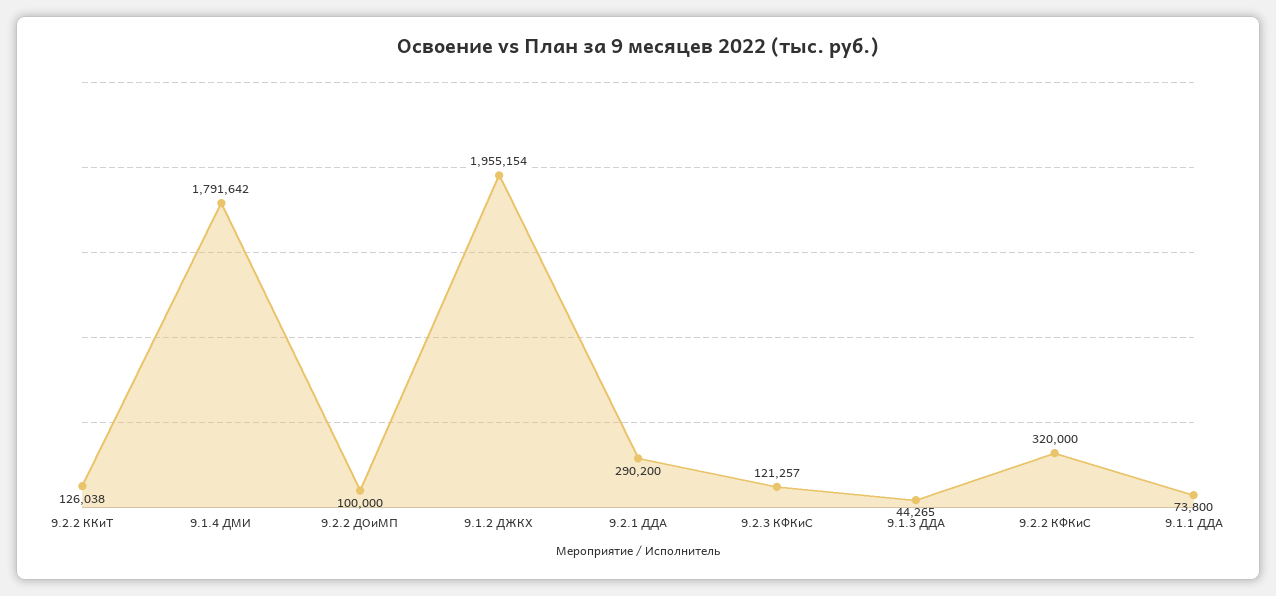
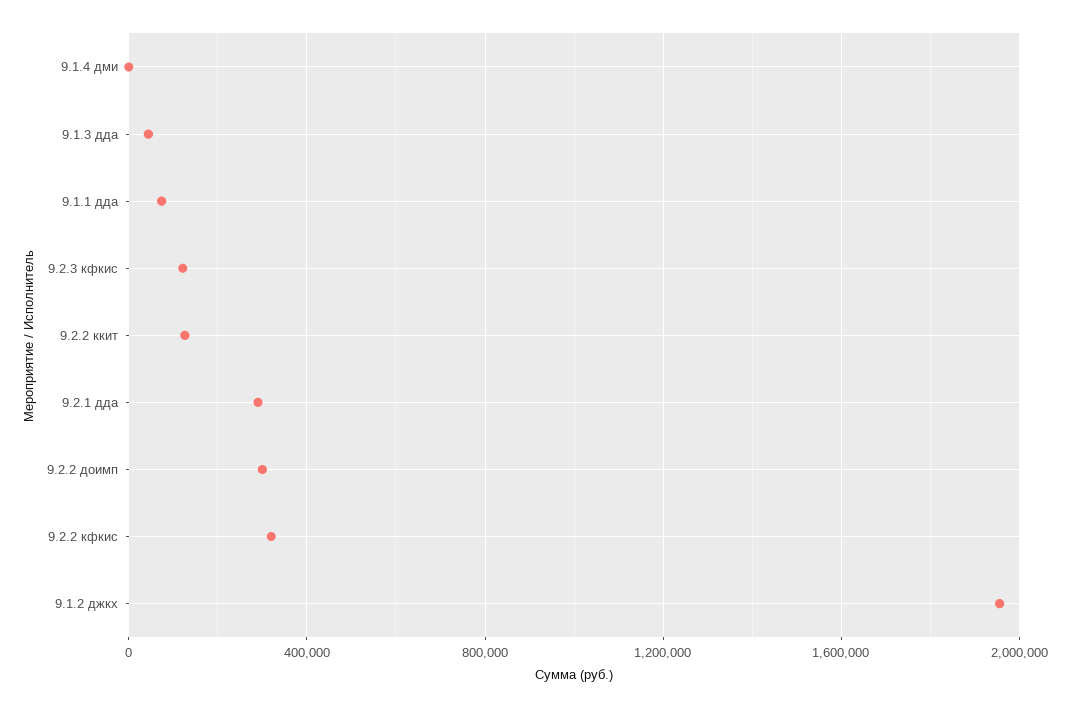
  {
    "9.2.2 ККиТ": 126038,
-   "9.1.4 ДМИ": 1791642,
+   "9.1.4 ДМИ": 0,
-   "9.2.2 ДОиМП": 100000,
+   "9.2.2 ДОиМП": 300000,
    "9.1.2 ДЖКХ": 1955154,
    "9.2.1 ДДА": 290200,
    "9.2.3 КФКиС": 121257,
    "9.1.3 ДДА": 44265,
    "9.2.2 КФКиС": 320000,
    "9.1.1 ДДА": 73800
  }

